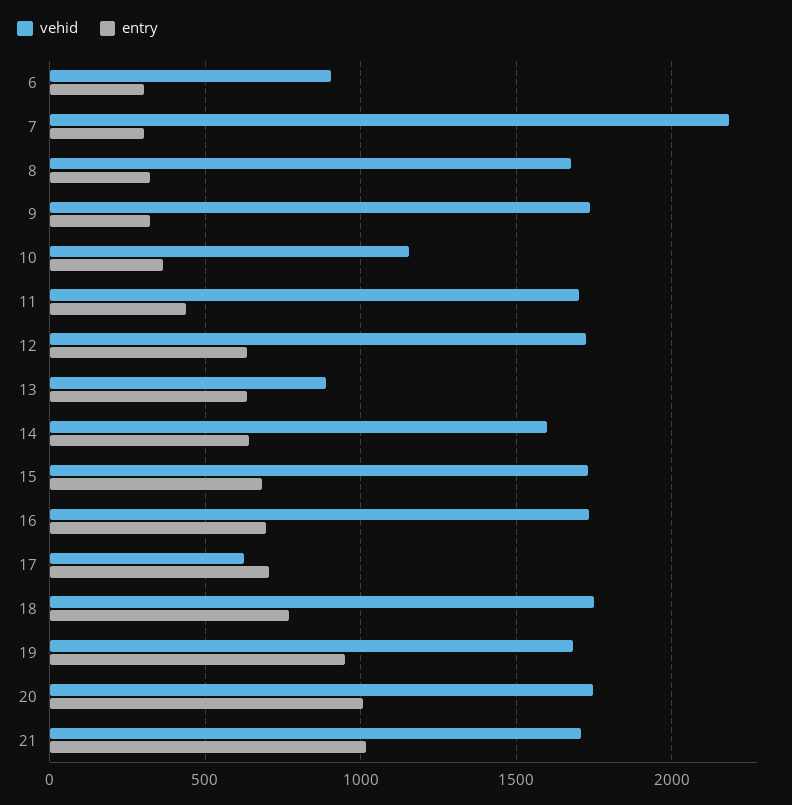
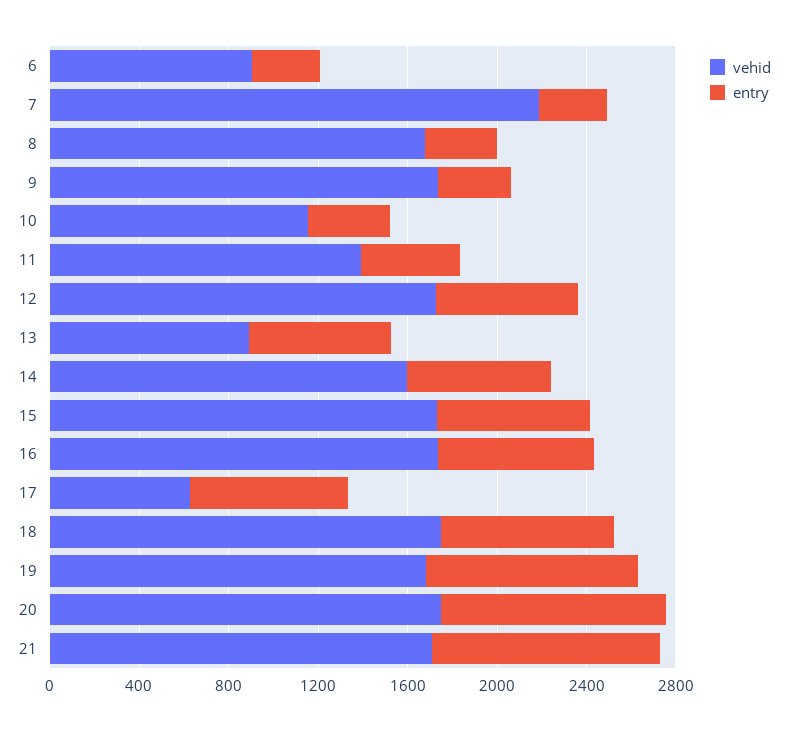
  {
    "vehid": {
      "6": 900,
      "7": 2200,
      "8": 1700,
      "9": 1750,
      "10": 1150,
-     "11": 1700,
+     "11": 1400,
      "12": 1750,
      "13": 900,
      "14": 1600,
      "15": 1750,
      "16": 1750,
      "17": 650,
      "18": 1750,
      "19": 1700,
      "20": 1750,
      "21": 1700
    },
    "entry": {
      "6": 300,
      "7": 300,
      "8": 300,
      "9": 300,
      "10": 350,
      "11": 450,
      "12": 650,
      "13": 650,
      "14": 650,
      "15": 700,
      "16": 700,
      "17": 700,
      "18": 750,
      "19": 950,
      "20": 1000,
      "21": 1000
    }
  }

